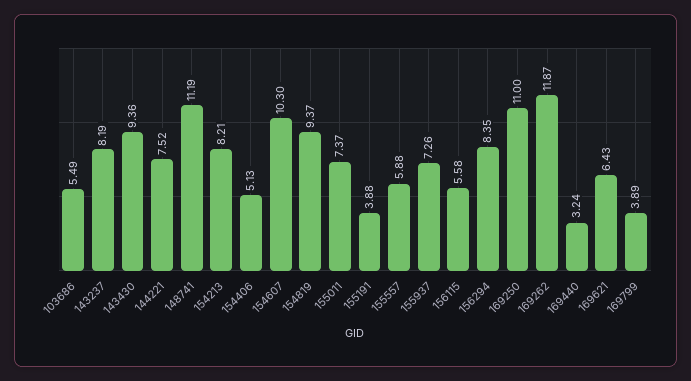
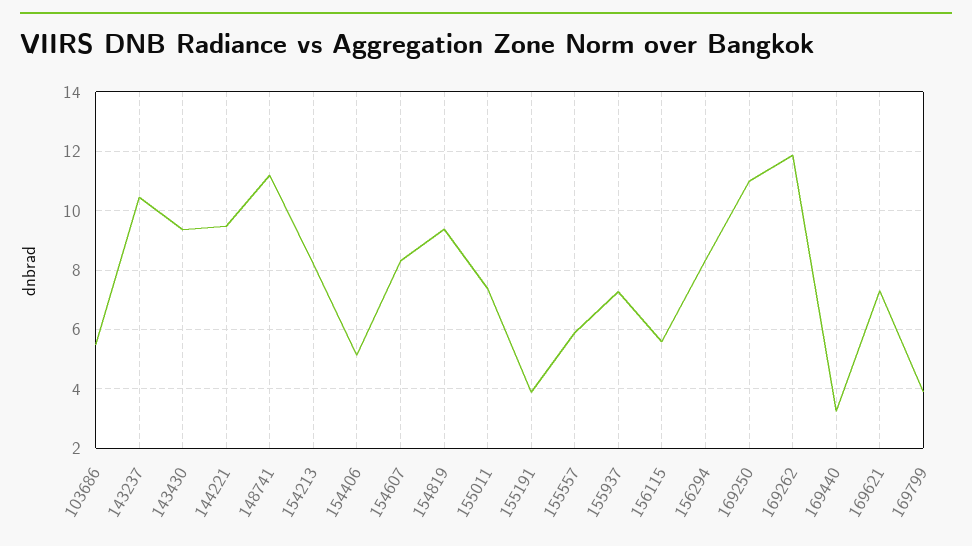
  {
    "103686": 5.49,
-   "143237": 8.19,
+   "143237": 10.5,
    "143430": 9.36,
-   "144221": 7.52,
+   "144221": 9.5,
    "148741": 11.19,
    "154213": 8.21,
    "154406": 5.13,
-   "154607": 10.3,
+   "154607": 8.25,
    "154819": 9.37,
    "155011": 7.37,
    "155191": 3.88,
    "155557": 5.88,
    "155937": 7.26,
    "156115": 5.58,
    "156294": 8.35,
    "169250": 11,
    "169262": 11.87,
    "169440": 3.24,
-   "169621": 6.43,
+   "169621": 7.25,
    "169799": 3.89
  }

